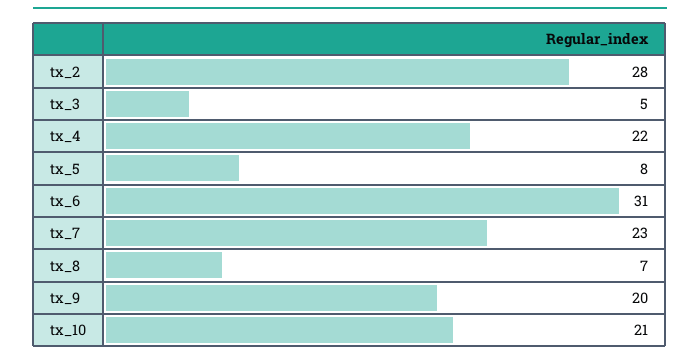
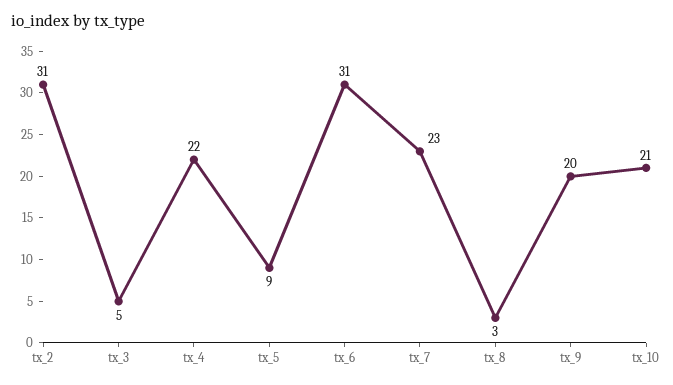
  {
-   "tx_2": 28,
+   "tx_2": 31,
    "tx_3": 5,
    "tx_4": 22,
-   "tx_5": 8,
+   "tx_5": 9,
    "tx_6": 31,
    "tx_7": 23,
-   "tx_8": 7,
+   "tx_8": 3,
    "tx_9": 20,
    "tx_10": 21
  }

